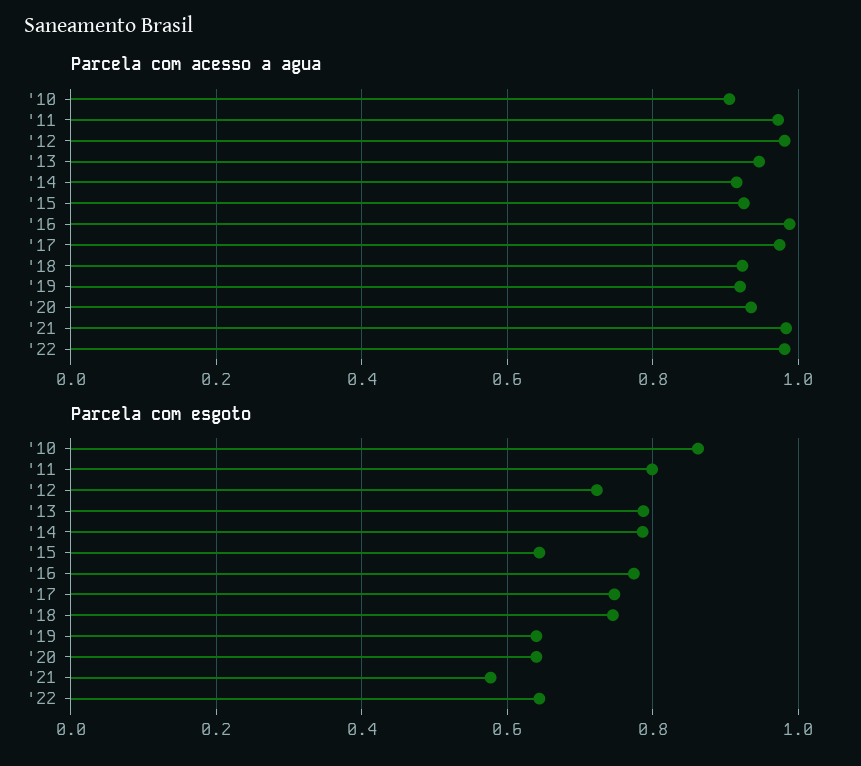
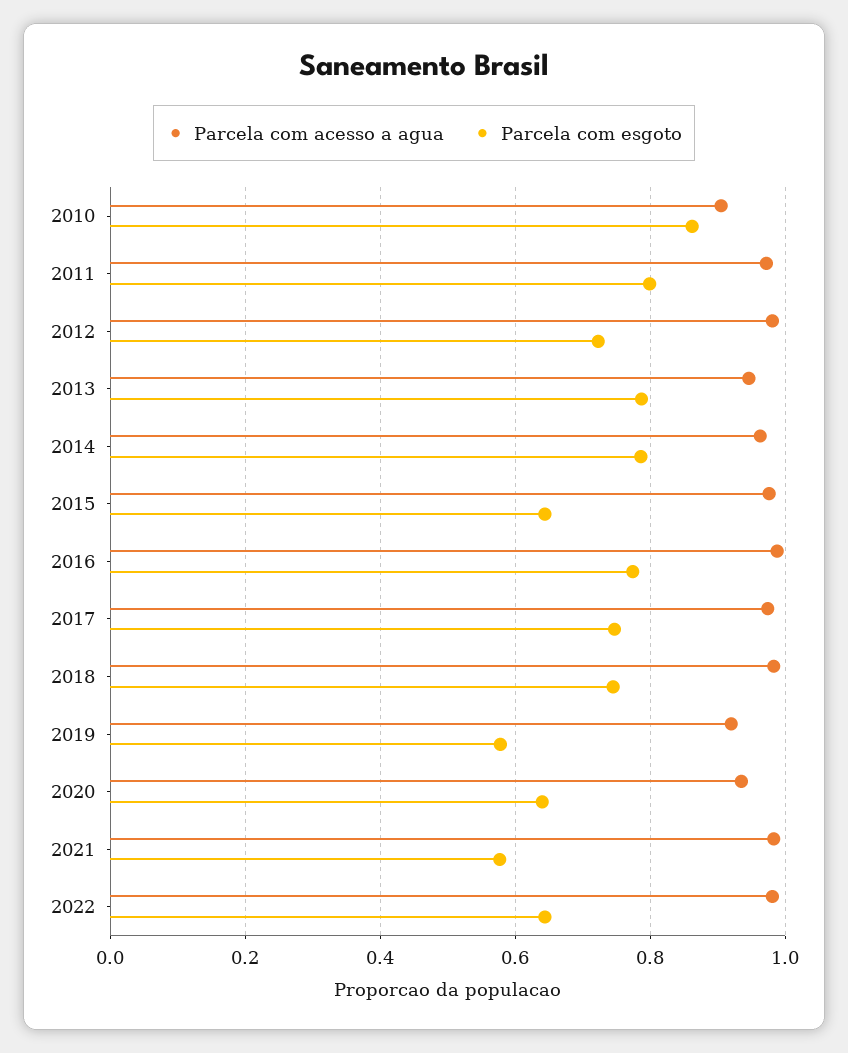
  {
    "Parcela com acesso a agua": {
      "'10": 0.9,
      "'11": 0.98,
      "'12": 0.98,
      "'13": 0.94,
-     "'14": 0.92,
+     "'14": 0.96,
-     "'15": 0.92,
+     "'15": 0.98,
      "'16": 0.98,
      "'17": 0.98,
-     "'18": 0.92,
+     "'18": 0.98,
      "'19": 0.92,
      "'20": 0.94,
      "'21": 0.98,
      "'22": 0.98
    },
    "Parcela com esgoto": {
      "'10": 0.86,
      "'11": 0.8,
      "'12": 0.72,
      "'13": 0.78,
      "'14": 0.78,
      "'15": 0.64,
      "'16": 0.78,
      "'17": 0.74,
      "'18": 0.74,
-     "'19": 0.64,
+     "'19": 0.58,
      "'20": 0.64,
      "'21": 0.58,
      "'22": 0.64
    }
  }

